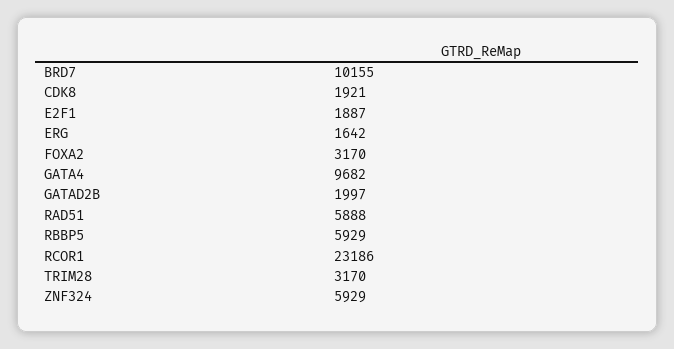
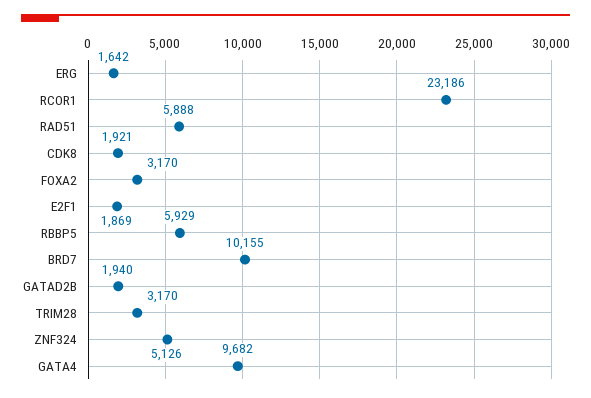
  {
    "BRD7": 10155,
    "CDK8": 1921,
-   "E2F1": 1887,
+   "E2F1": 1869,
    "ERG": 1642,
    "FOXA2": 3170,
    "GATA4": 9682,
-   "GATAD2B": 1997,
+   "GATAD2B": 1940,
    "RAD51": 5888,
    "RBBP5": 5929,
    "RCOR1": 23186,
    "TRIM28": 3170,
-   "ZNF324": 5929
+   "ZNF324": 5126
  }

